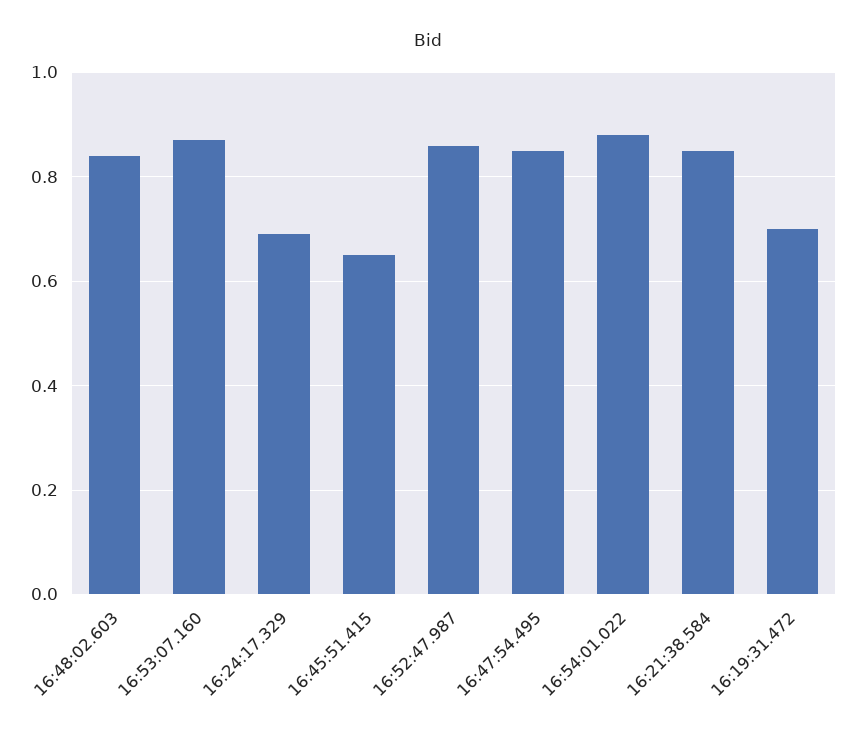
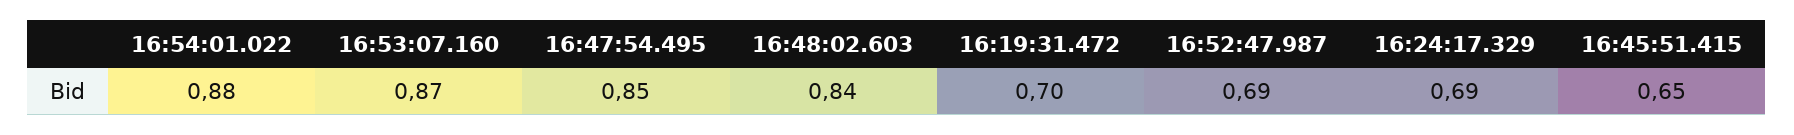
  {
    "16:48:02.603": 0.84,
    "16:53:07.160": 0.87,
    "16:24:17.329": 0.69,
    "16:45:51.415": 0.65,
-   "16:52:47.987": 0.85,
+   "16:52:47.987": 0.69,
    "16:47:54.495": 0.85,
    "16:54:01.022": 0.88,
-   "16:21:38.584": 0.85,
    "16:19:31.472": 0.7
  }

